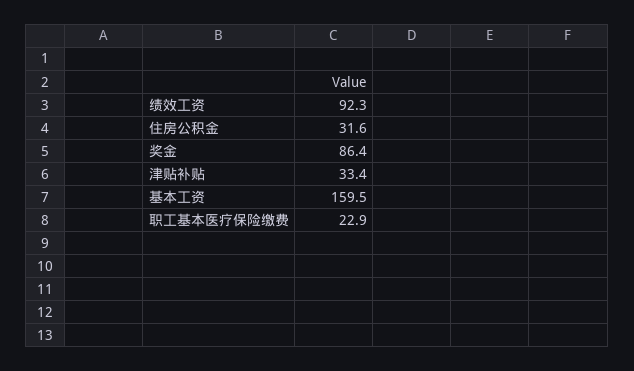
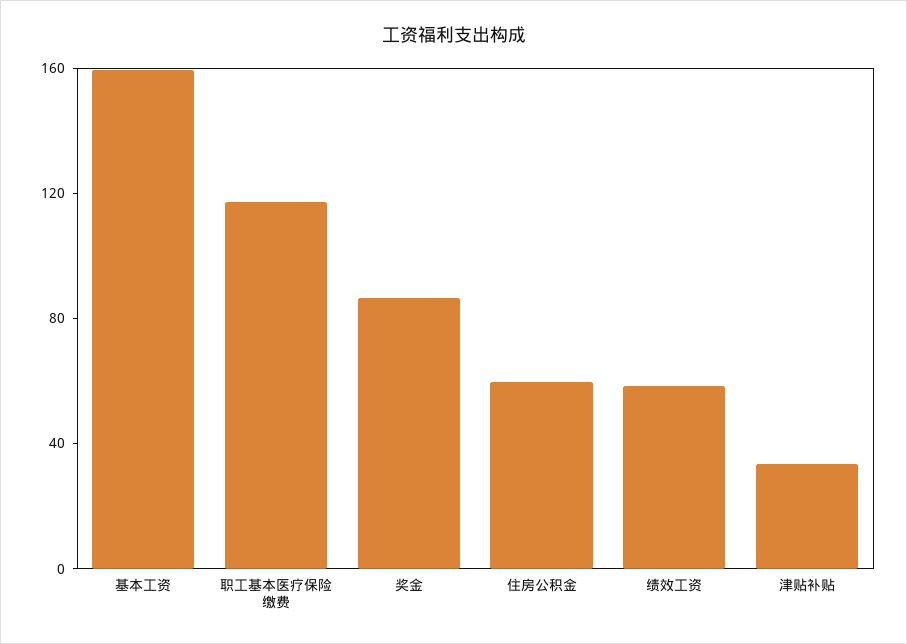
  {
-   "绩效工资": 92.3,
+   "绩效工资": 60,
-   "住房公积金": 31.6,
+   "住房公积金": 60,
    "奖金": 86.4,
    "津贴补贴": 33.4,
    "基本工资": 159.5,
-   "职工基本医疗保险缴费": 22.9
+   "职工基本医疗保险缴费": 120
  }

